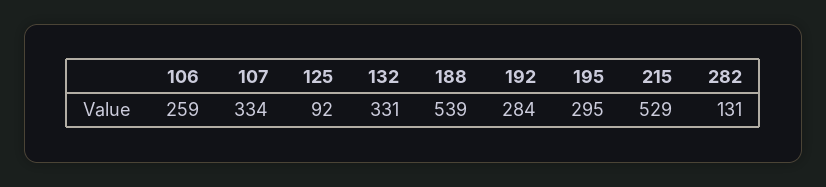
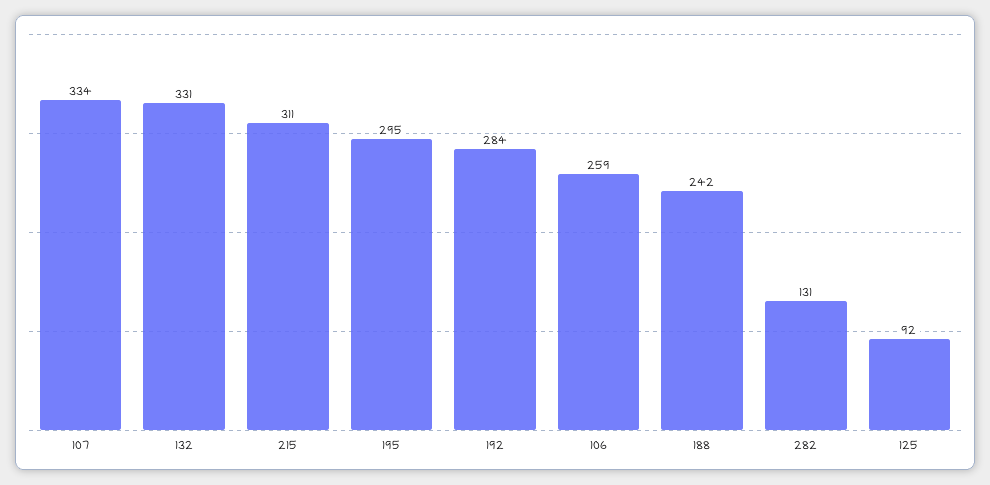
  {
    "106": 259,
    "107": 334,
    "125": 92,
    "132": 331,
-   "188": 539,
+   "188": 242,
    "192": 284,
    "195": 295,
-   "215": 529,
+   "215": 311,
    "282": 131
  }

